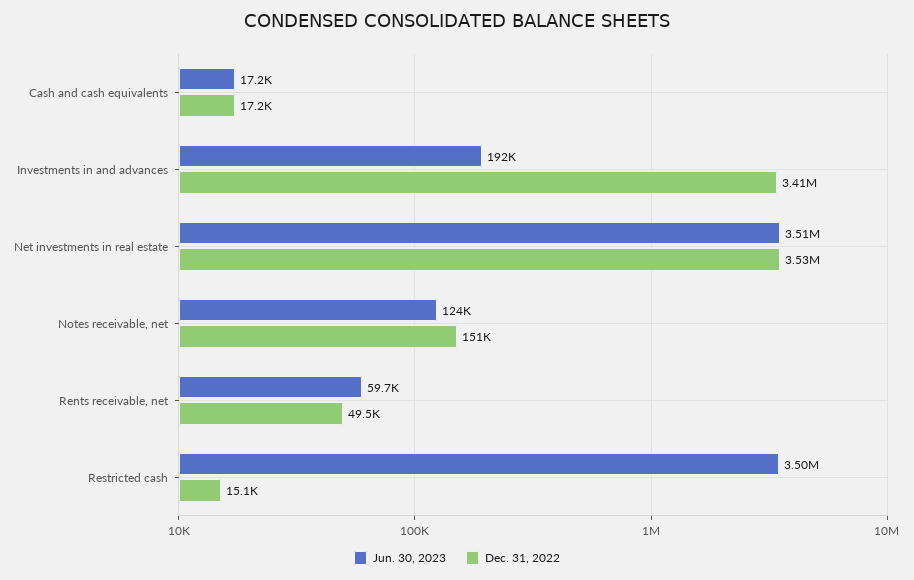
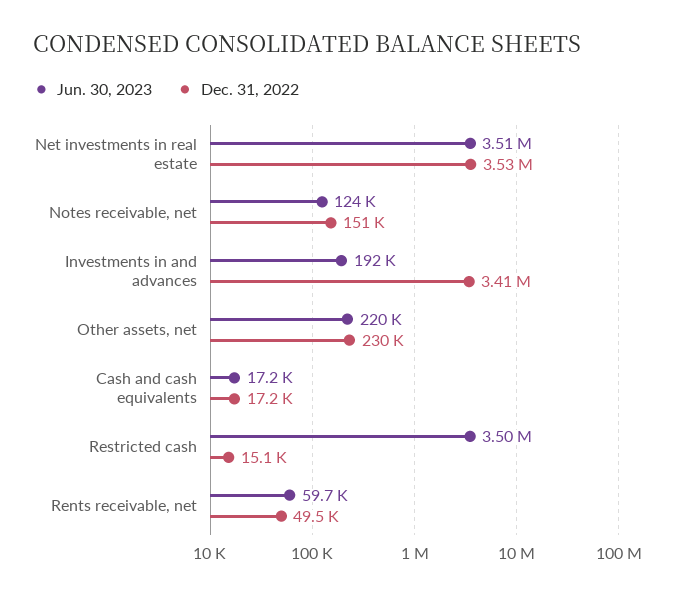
  {
    "Jun. 30, 2023": {
      "Cash and cash equivalents": 17200,
      "Investments in and advances": 192000,
      "Net investments in real estate": 3510000,
      "Notes receivable, net": 124000,
      "Rents receivable, net": 59700,
-     "Restricted cash": 3500000
+     "Restricted cash": 3500000,
+     "Other assets, net": 220000
    },
    "Dec. 31, 2022": {
      "Cash and cash equivalents": 17200,
      "Investments in and advances": 3410000,
      "Net investments in real estate": 3530000,
      "Notes receivable, net": 151000,
      "Rents receivable, net": 49500,
-     "Restricted cash": 15100
+     "Restricted cash": 15100,
+     "Other assets, net": 230000
    }
  }

